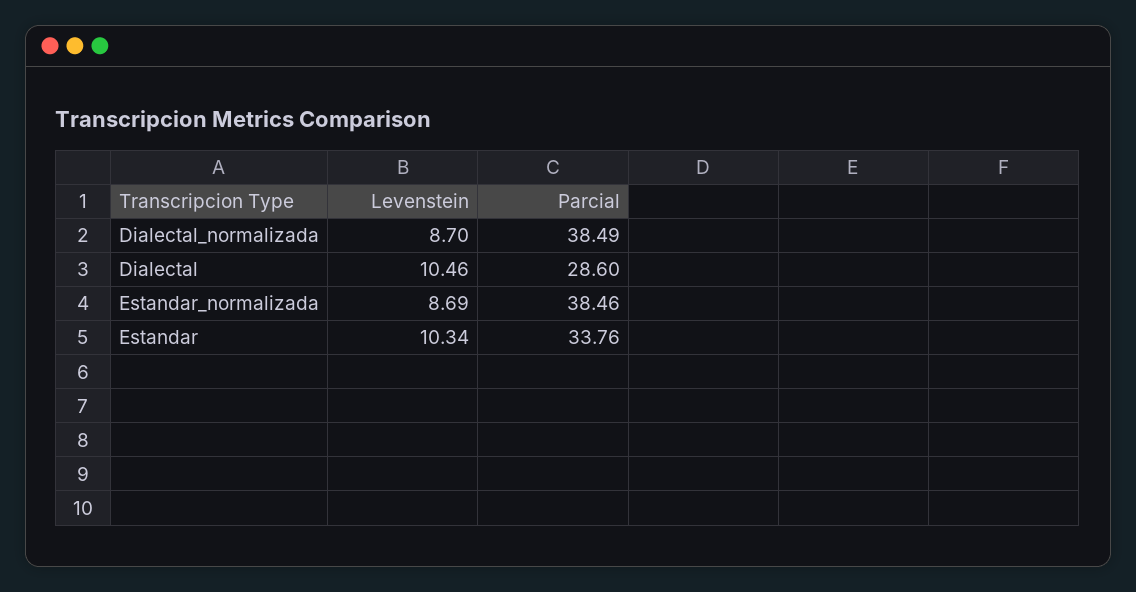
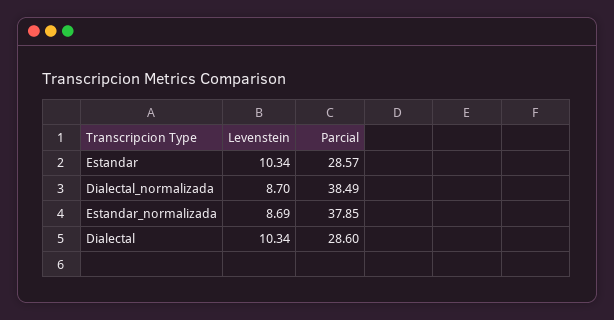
  {
    "Levenstein": {
      "Dialectal_normalizada": 8.7,
-     "Dialectal": 10.46,
+     "Dialectal": 10.34,
      "Estandar_normalizada": 8.69,
      "Estandar": 10.34
    },
    "Parcial": {
      "Dialectal_normalizada": 38.49,
      "Dialectal": 28.6,
-     "Estandar_normalizada": 38.46,
+     "Estandar_normalizada": 37.85,
-     "Estandar": 33.76
+     "Estandar": 28.57
    }
  }

